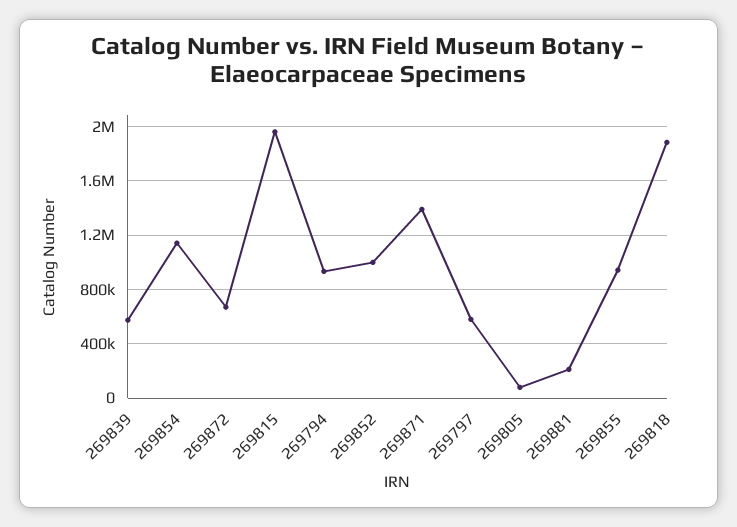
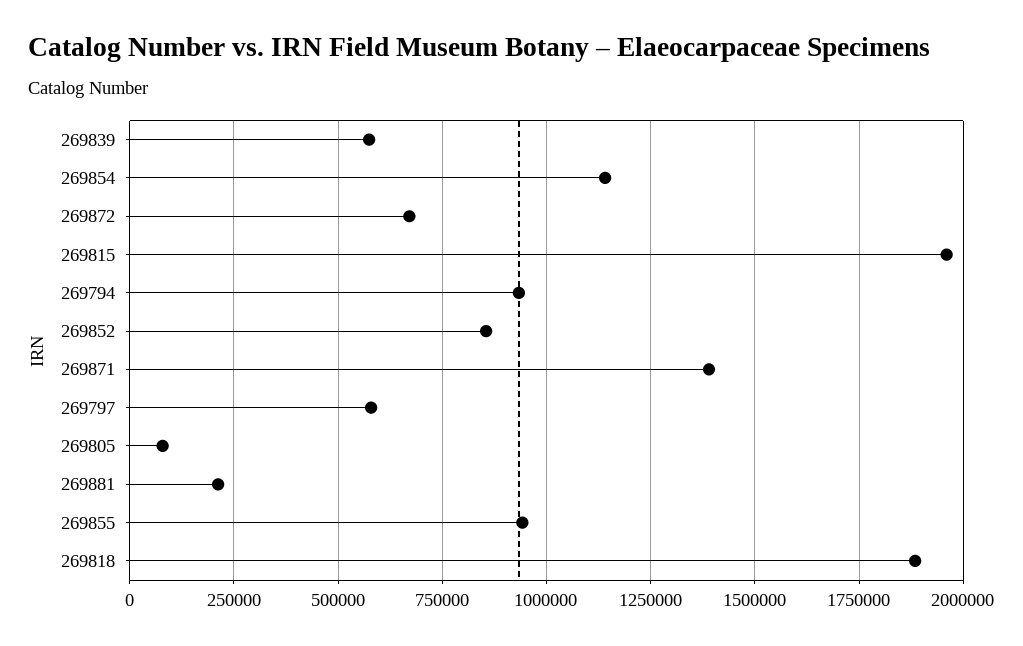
  {
    "269839": 575000,
    "269854": 1150000,
    "269872": 675000,
    "269815": 1950000,
    "269794": 925000,
-   "269852": 1000000,
+   "269852": 850000,
    "269871": 1400000,
    "269797": 575000,
    "269805": 75000,
    "269881": 225000,
    "269855": 950000,
    "269818": 1875000
  }

